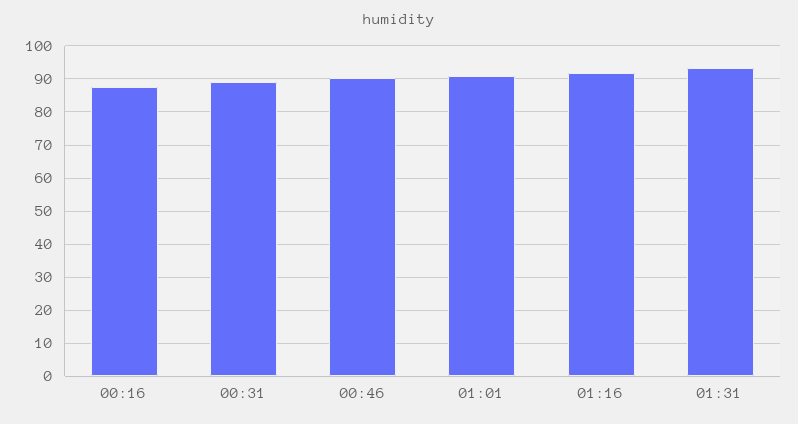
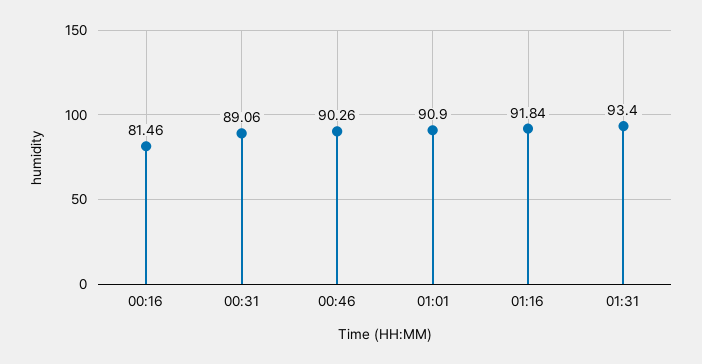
  {
-   "00:16": 88,
+   "00:16": 81.46,
    "00:31": 89.06,
    "00:46": 90.26,
    "01:01": 90.9,
    "01:16": 91.84,
    "01:31": 93.4
  }

